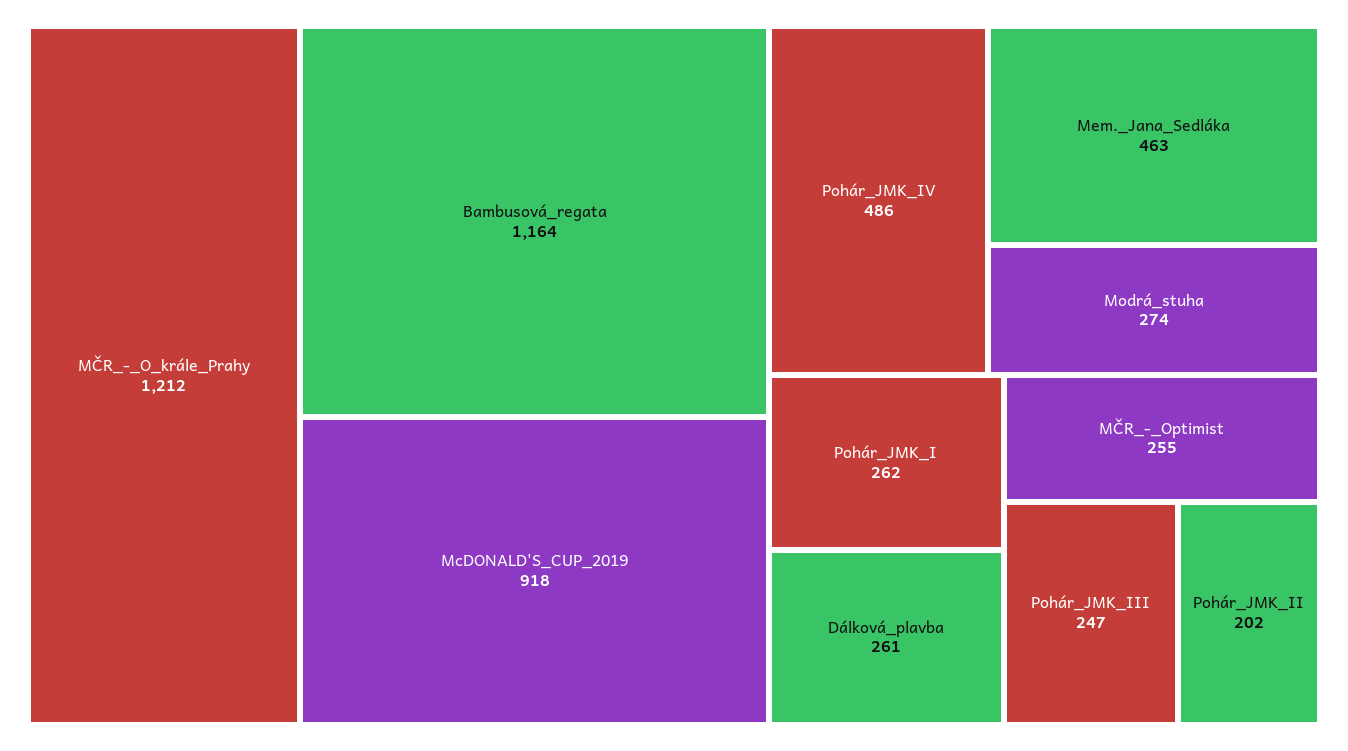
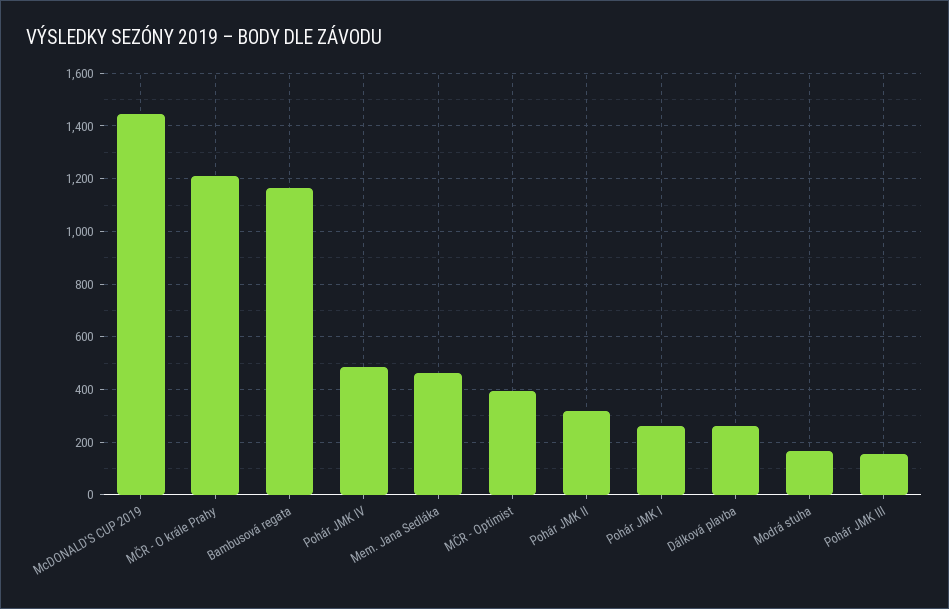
  {
    "MČR_-_O_krále_Prahy": 1212,
    "Bambusová_regata": 1164,
-   "McDONALD'S_CUP_2019": 918,
+   "McDONALD'S_CUP_2019": 1450,
    "Pohár_JMK_IV": 486,
    "Mem._Jana_Sedláka": 463,
-   "Modrá_stuha": 274,
+   "Modrá_stuha": 175,
    "Pohár_JMK_I": 262,
    "Dálková_plavba": 261,
-   "MČR_-_Optimist": 255,
+   "MČR_-_Optimist": 400,
-   "Pohár_JMK_III": 247,
+   "Pohár_JMK_III": 150,
-   "Pohár_JMK_II": 202
+   "Pohár_JMK_II": 325
  }

